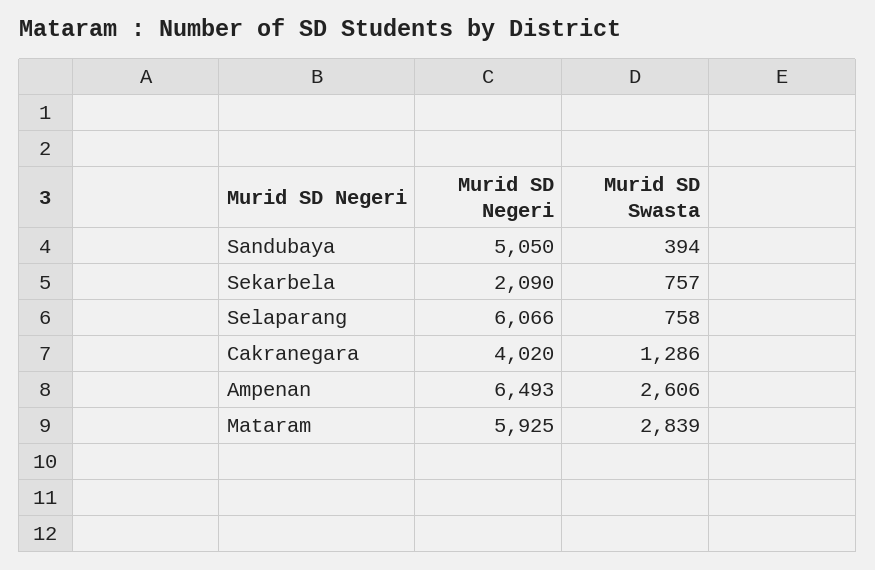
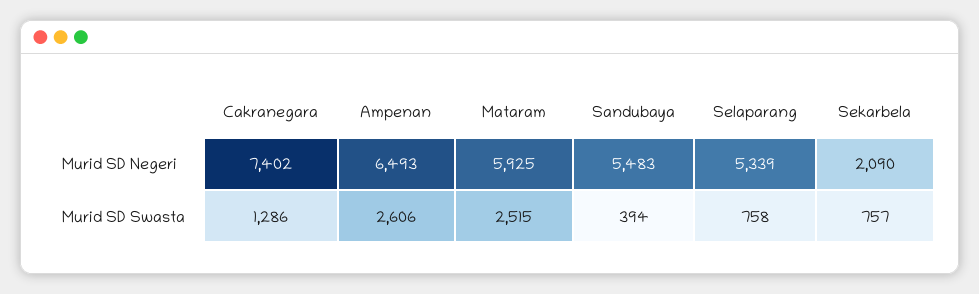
  {
    "Murid SD Negeri": {
-     "Sandubaya": 5050,
+     "Sandubaya": 5483,
      "Sekarbela": 2090,
-     "Selaparang": 6066,
+     "Selaparang": 5339,
-     "Cakranegara": 4020,
+     "Cakranegara": 7402,
      "Ampenan": 6493,
      "Mataram": 5925
    },
    "Murid SD Swasta": {
      "Sandubaya": 394,
      "Sekarbela": 757,
      "Selaparang": 758,
      "Cakranegara": 1286,
      "Ampenan": 2606,
-     "Mataram": 2839
+     "Mataram": 2515
    }
  }

